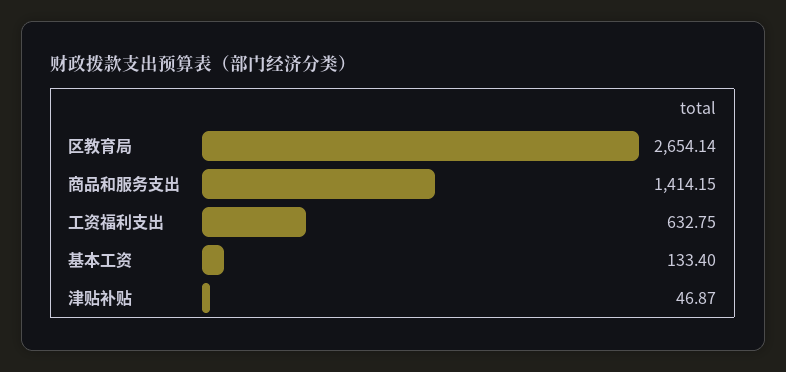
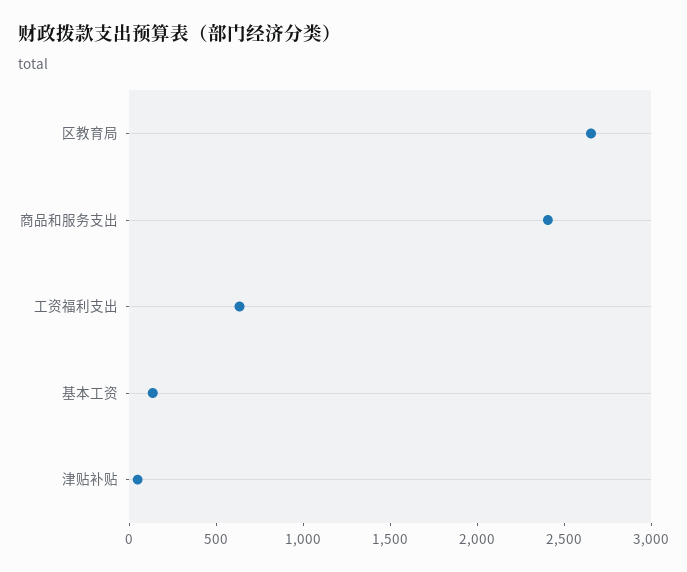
  {
    "区教育局": 2654.14,
-   "商品和服务支出": 1414.15,
+   "商品和服务支出": 2400,
    "工资福利支出": 632.75,
    "基本工资": 133.4,
    "津贴补贴": 46.87
  }

